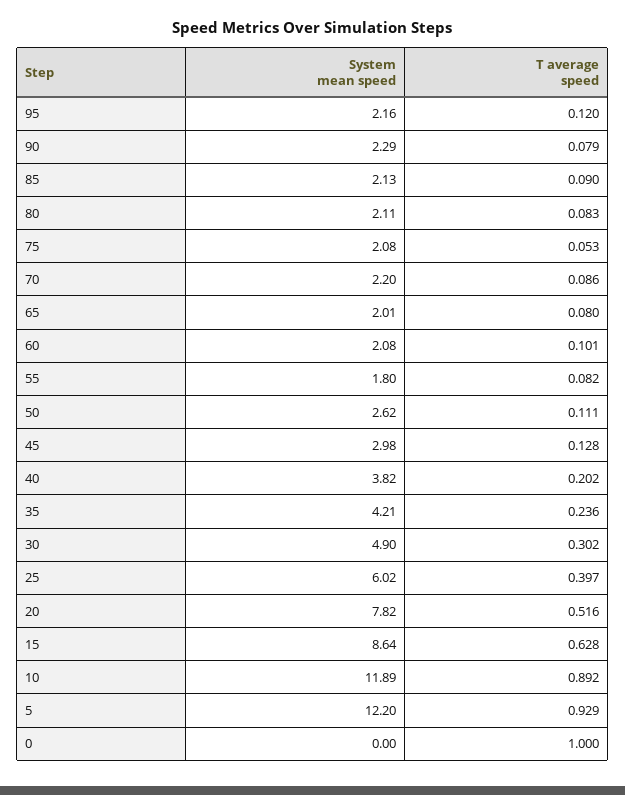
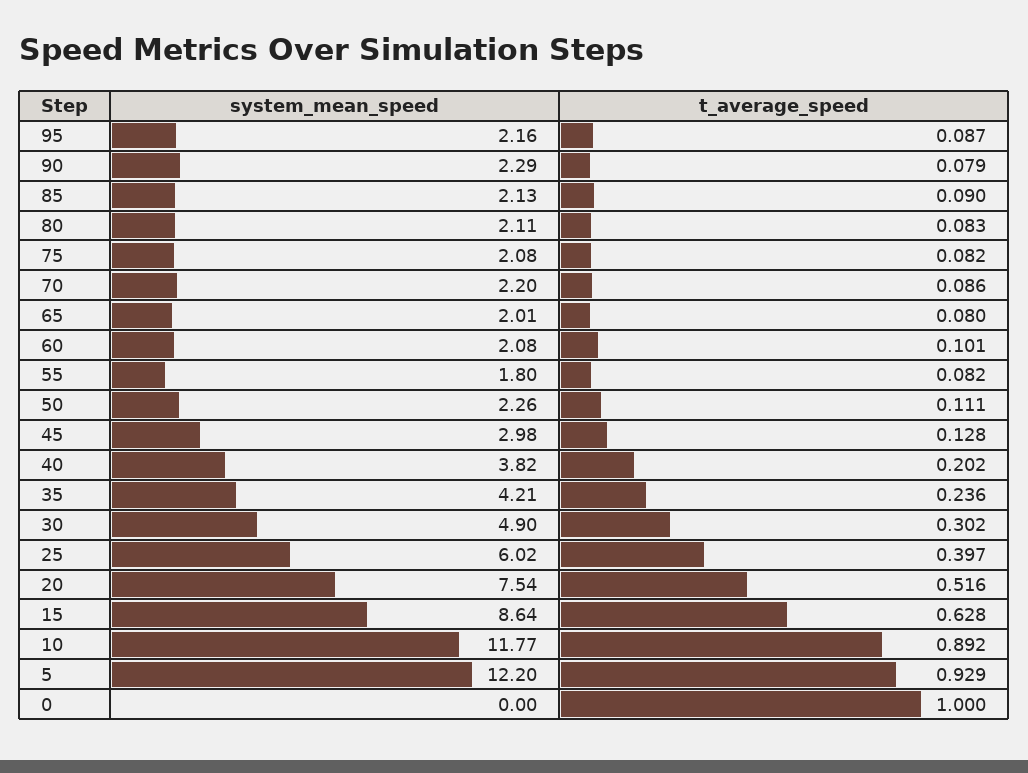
  {
    "System mean speed": {
      "95": 2.16,
      "90": 2.29,
      "85": 2.13,
      "80": 2.11,
      "75": 2.08,
      "70": 2.2,
      "65": 2.01,
      "60": 2.08,
      "55": 1.8,
-     "50": 2.62,
+     "50": 2.26,
      "45": 2.98,
      "40": 3.82,
      "35": 4.21,
      "30": 4.9,
      "25": 6.02,
-     "20": 7.82,
+     "20": 7.54,
      "15": 8.64,
-     "10": 11.89,
+     "10": 11.77,
      "5": 12.2,
      "0": 0
    },
    "T average speed": {
-     "95": 0.12,
+     "95": 0.087,
      "90": 0.079,
      "85": 0.09,
      "80": 0.083,
-     "75": 0.053,
+     "75": 0.082,
      "70": 0.086,
      "65": 0.08,
      "60": 0.101,
      "55": 0.082,
      "50": 0.111,
      "45": 0.128,
      "40": 0.202,
      "35": 0.236,
      "30": 0.302,
      "25": 0.397,
      "20": 0.516,
      "15": 0.628,
      "10": 0.892,
      "5": 0.929,
      "0": 1
    }
  }

